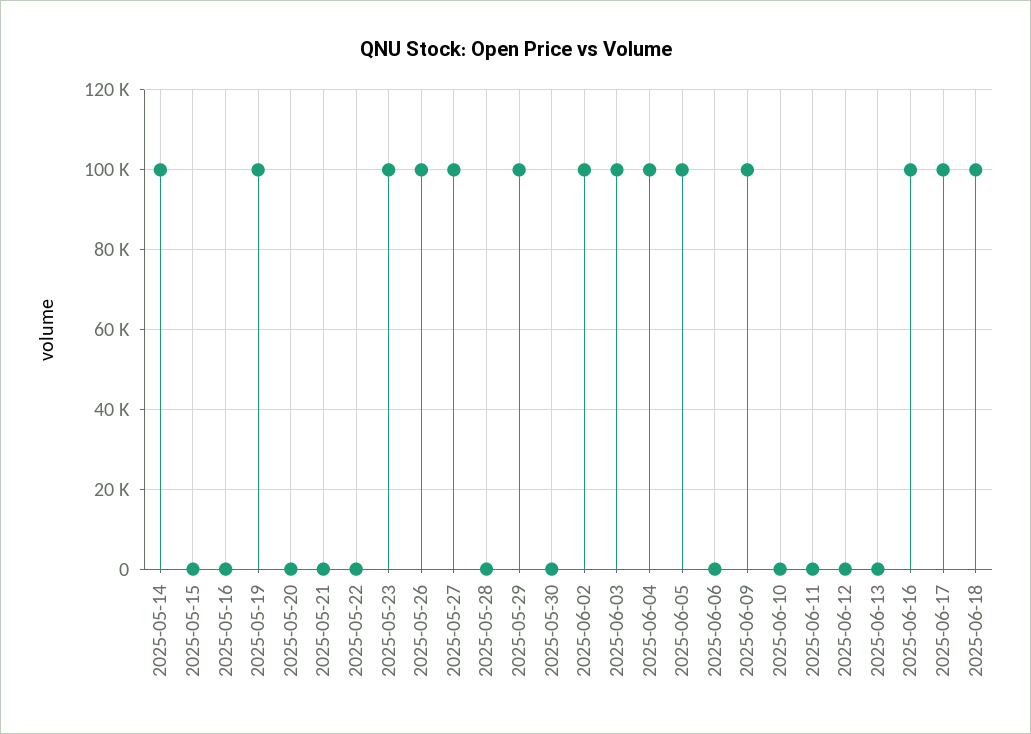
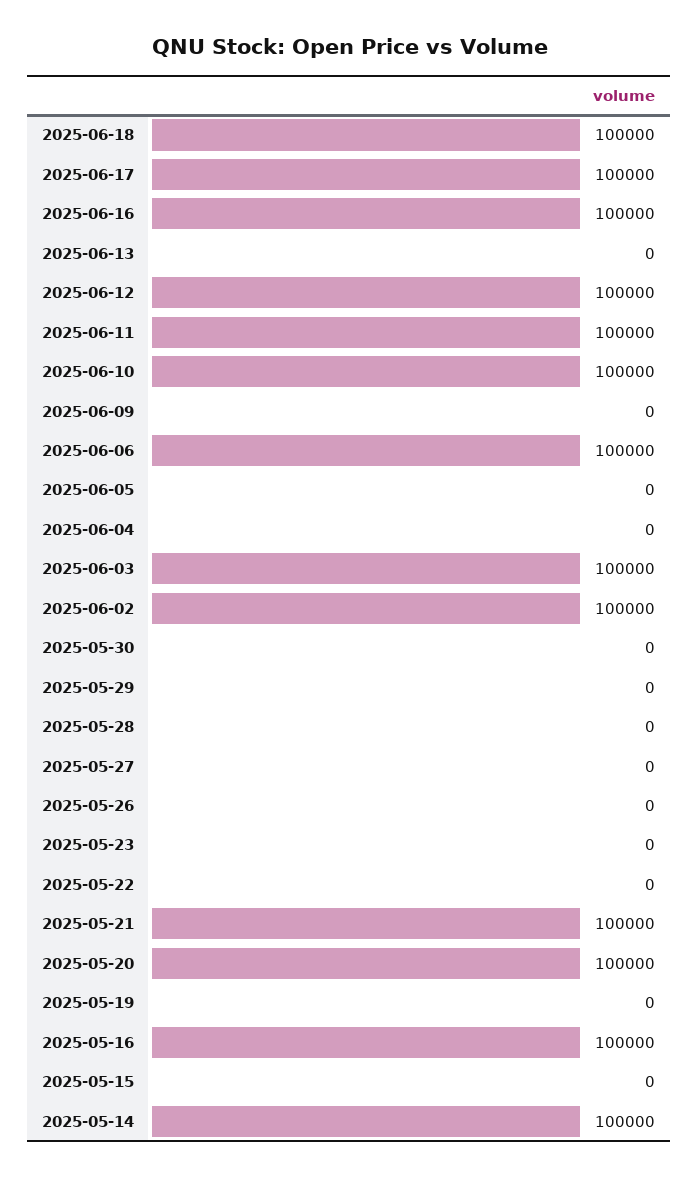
  {
    "2025-05-14": 100000,
    "2025-05-15": 0,
-   "2025-05-16": 0,
+   "2025-05-16": 100000,
-   "2025-05-19": 100000,
+   "2025-05-19": 0,
-   "2025-05-20": 0,
+   "2025-05-20": 100000,
-   "2025-05-21": 0,
+   "2025-05-21": 100000,
    "2025-05-22": 0,
-   "2025-05-23": 100000,
+   "2025-05-23": 0,
-   "2025-05-26": 100000,
+   "2025-05-26": 0,
-   "2025-05-27": 100000,
+   "2025-05-27": 0,
    "2025-05-28": 0,
-   "2025-05-29": 100000,
+   "2025-05-29": 0,
    "2025-05-30": 0,
    "2025-06-02": 100000,
    "2025-06-03": 100000,
-   "2025-06-04": 100000,
+   "2025-06-04": 0,
-   "2025-06-05": 100000,
+   "2025-06-05": 0,
-   "2025-06-06": 0,
+   "2025-06-06": 100000,
-   "2025-06-09": 100000,
+   "2025-06-09": 0,
-   "2025-06-10": 0,
+   "2025-06-10": 100000,
-   "2025-06-11": 0,
+   "2025-06-11": 100000,
-   "2025-06-12": 0,
+   "2025-06-12": 100000,
    "2025-06-13": 0,
    "2025-06-16": 100000,
    "2025-06-17": 100000,
    "2025-06-18": 100000
  }

